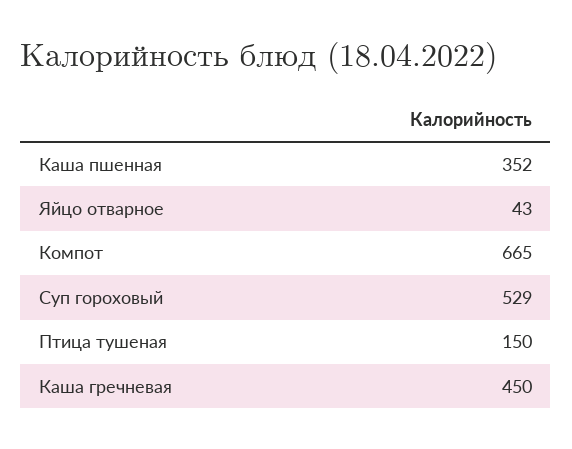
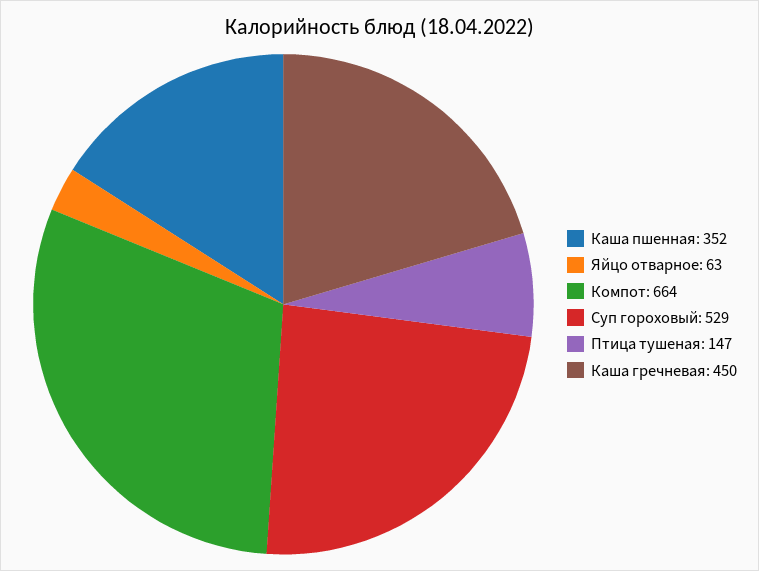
  {
    "Каша пшенная": 352,
-   "Яйцо отварное": 43,
+   "Яйцо отварное": 63,
-   "Компот": 665,
+   "Компот": 664,
    "Суп гороховый": 529,
-   "Птица тушеная": 150,
+   "Птица тушеная": 147,
    "Каша гречневая": 450
  }

